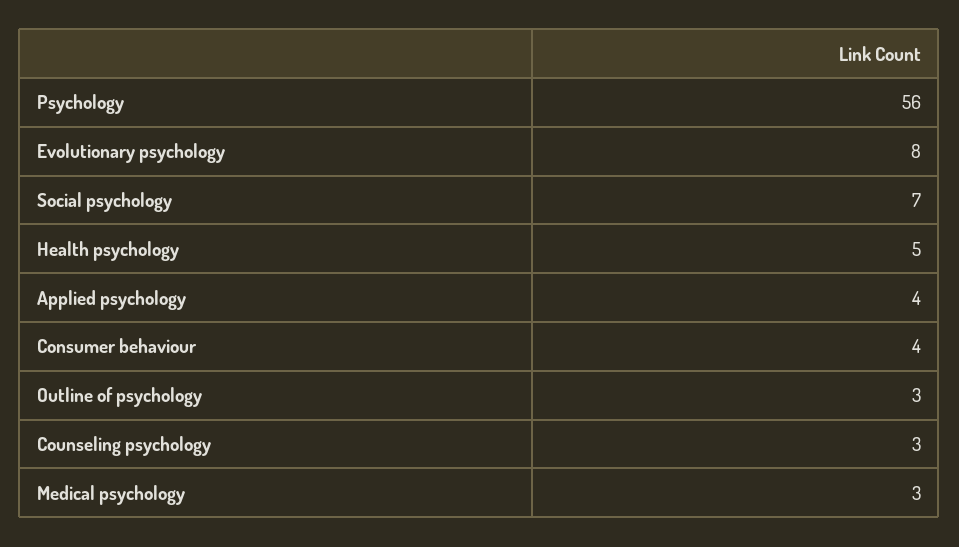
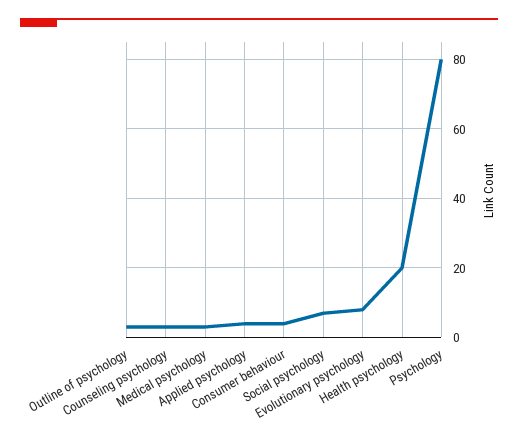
  {
-   "Psychology": 56,
+   "Psychology": 80,
    "Evolutionary psychology": 8,
    "Social psychology": 7,
-   "Health psychology": 5,
+   "Health psychology": 20,
    "Applied psychology": 4,
    "Consumer behaviour": 4,
    "Outline of psychology": 3,
    "Counseling psychology": 3,
    "Medical psychology": 3
  }

